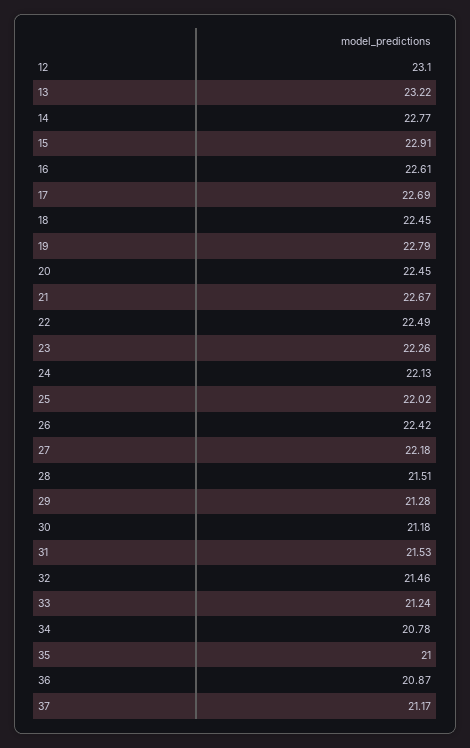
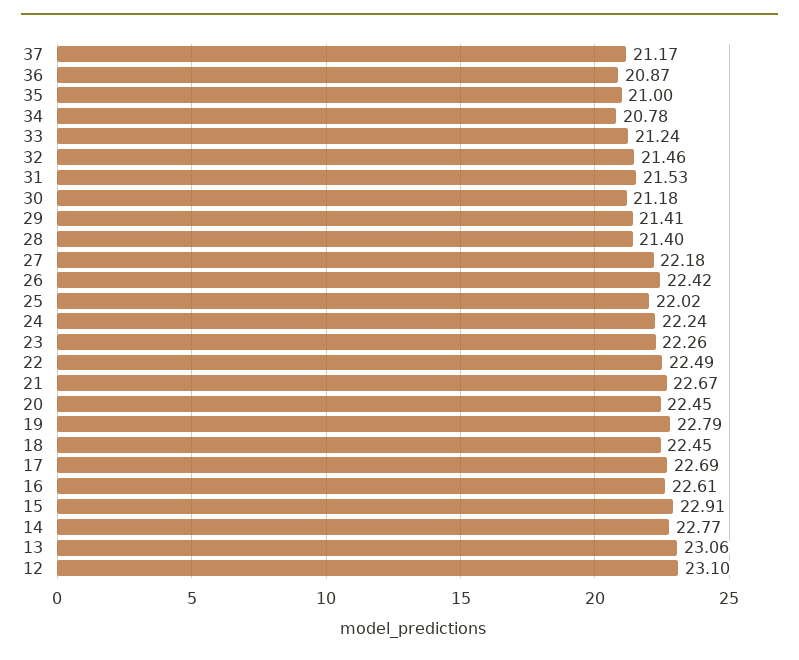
  {
    "12": 23.1,
-   "13": 23.22,
+   "13": 23.06,
    "14": 22.77,
    "15": 22.91,
    "16": 22.61,
    "17": 22.69,
    "18": 22.45,
    "19": 22.79,
    "20": 22.45,
    "21": 22.67,
    "22": 22.49,
    "23": 22.26,
-   "24": 22.13,
+   "24": 22.24,
    "25": 22.02,
    "26": 22.42,
    "27": 22.18,
-   "28": 21.51,
+   "28": 21.4,
-   "29": 21.28,
+   "29": 21.41,
    "30": 21.18,
    "31": 21.53,
    "32": 21.46,
    "33": 21.24,
    "34": 20.78,
    "35": 21,
    "36": 20.87,
    "37": 21.17
  }

